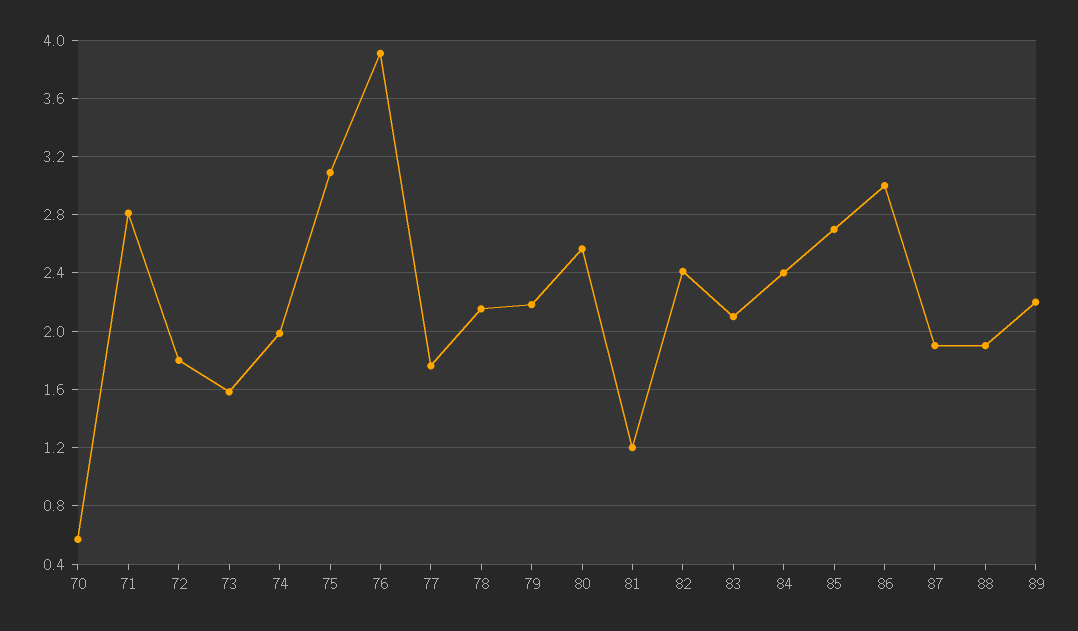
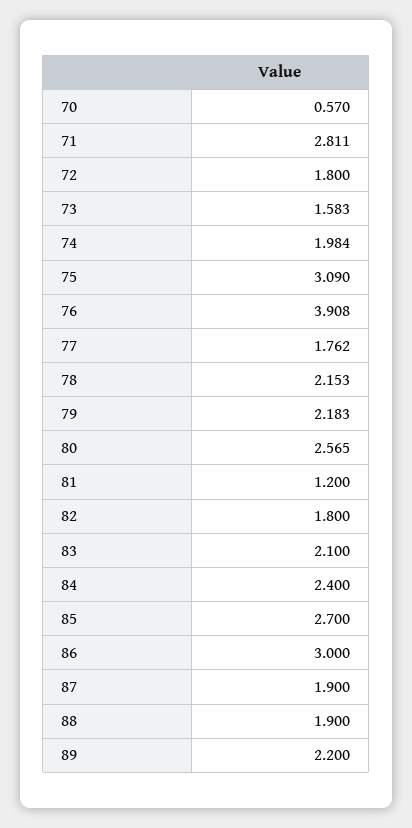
  {
    "70": 0.57,
    "71": 2.811,
    "72": 1.8,
    "73": 1.583,
    "74": 1.984,
    "75": 3.09,
    "76": 3.908,
    "77": 1.762,
    "78": 2.153,
    "79": 2.183,
    "80": 2.565,
    "81": 1.2,
-   "82": 2.4,
+   "82": 1.8,
    "83": 2.1,
    "84": 2.4,
    "85": 2.7,
    "86": 3,
    "87": 1.9,
    "88": 1.9,
    "89": 2.2
  }

